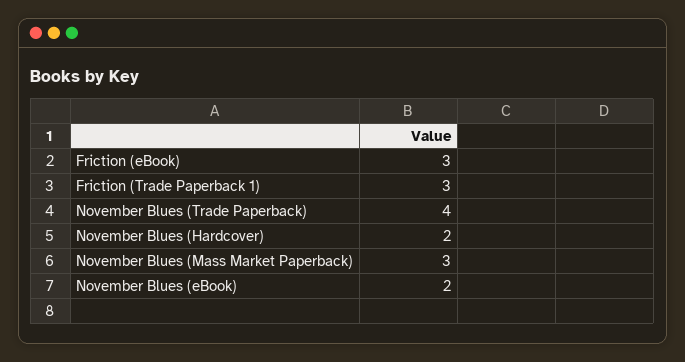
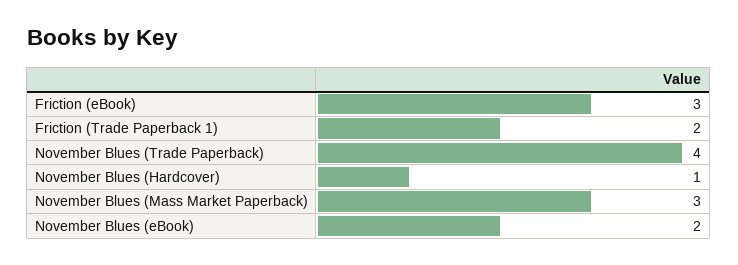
  {
    "Friction (eBook)": 3,
-   "Friction (Trade Paperback 1)": 3,
+   "Friction (Trade Paperback 1)": 2,
    "November Blues (Trade Paperback)": 4,
-   "November Blues (Hardcover)": 2,
+   "November Blues (Hardcover)": 1,
    "November Blues (Mass Market Paperback)": 3,
    "November Blues (eBook)": 2
  }

